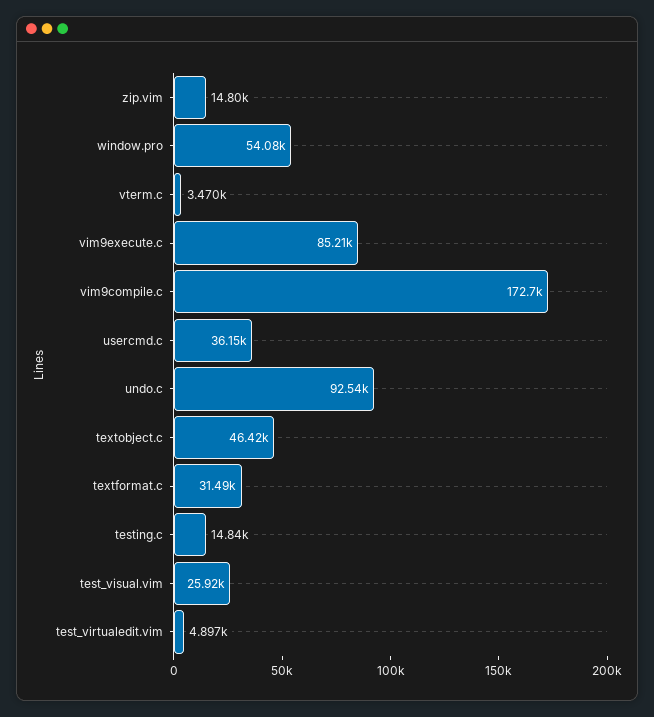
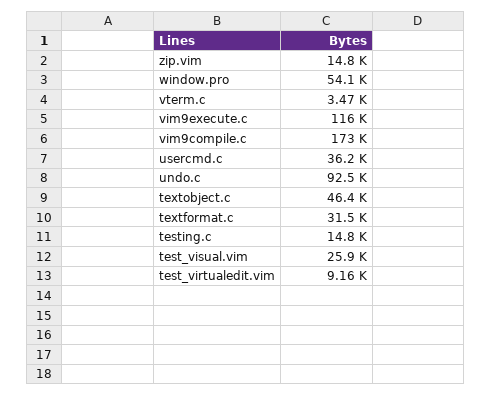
  {
    "zip.vim": 14800,
    "window.pro": 54080,
    "vterm.c": 3470,
-   "vim9execute.c": 85210,
+   "vim9execute.c": 116000,
    "vim9compile.c": 172700,
    "usercmd.c": 36150,
    "undo.c": 92540,
    "textobject.c": 46420,
    "textformat.c": 31490,
    "testing.c": 14840,
    "test_visual.vim": 25920,
-   "test_virtualedit.vim": 4897
+   "test_virtualedit.vim": 9160
  }

